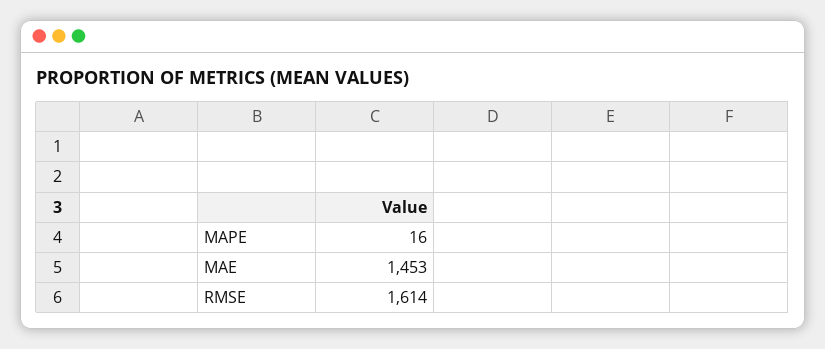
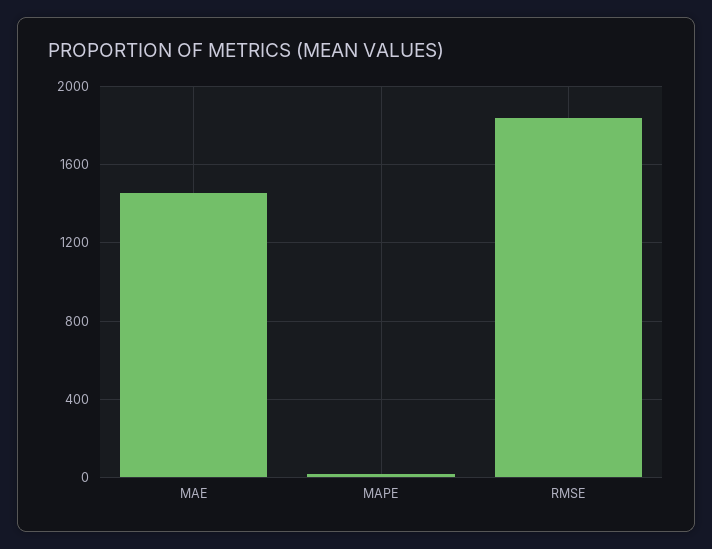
  {
    "MAPE": 16,
    "MAE": 1453,
-   "RMSE": 1614
+   "RMSE": 1850
  }

